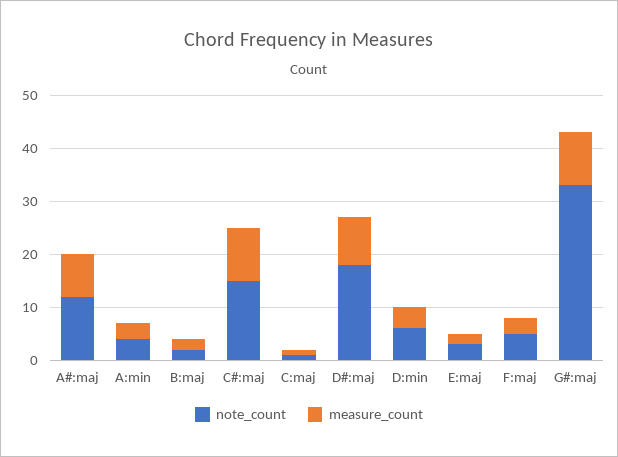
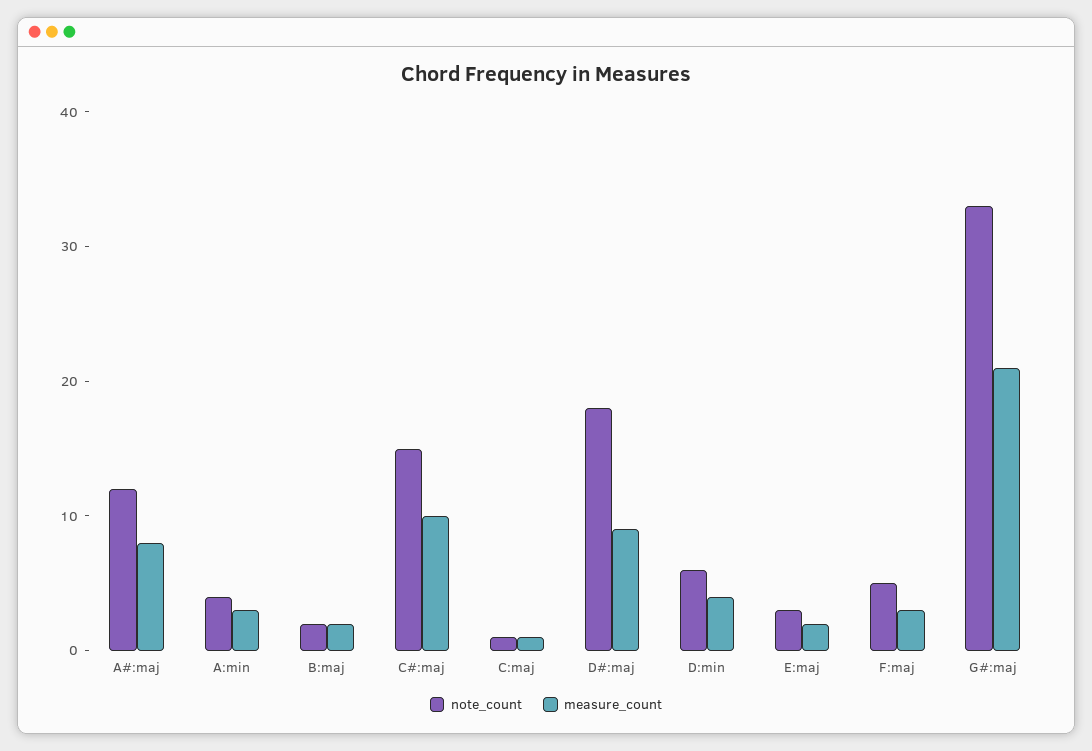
  {
    "note_count": {
      "A#:maj": 12,
      "A:min": 4,
      "B:maj": 2,
      "C#:maj": 15,
      "C:maj": 1,
      "D#:maj": 18,
      "D:min": 6,
      "E:maj": 3,
      "F:maj": 5,
      "G#:maj": 33
    },
    "measure_count": {
      "A#:maj": 8,
      "A:min": 3,
      "B:maj": 2,
      "C#:maj": 10,
      "C:maj": 1,
      "D#:maj": 9,
      "D:min": 4,
      "E:maj": 2,
      "F:maj": 3,
-     "G#:maj": 10
+     "G#:maj": 21
    }
  }

